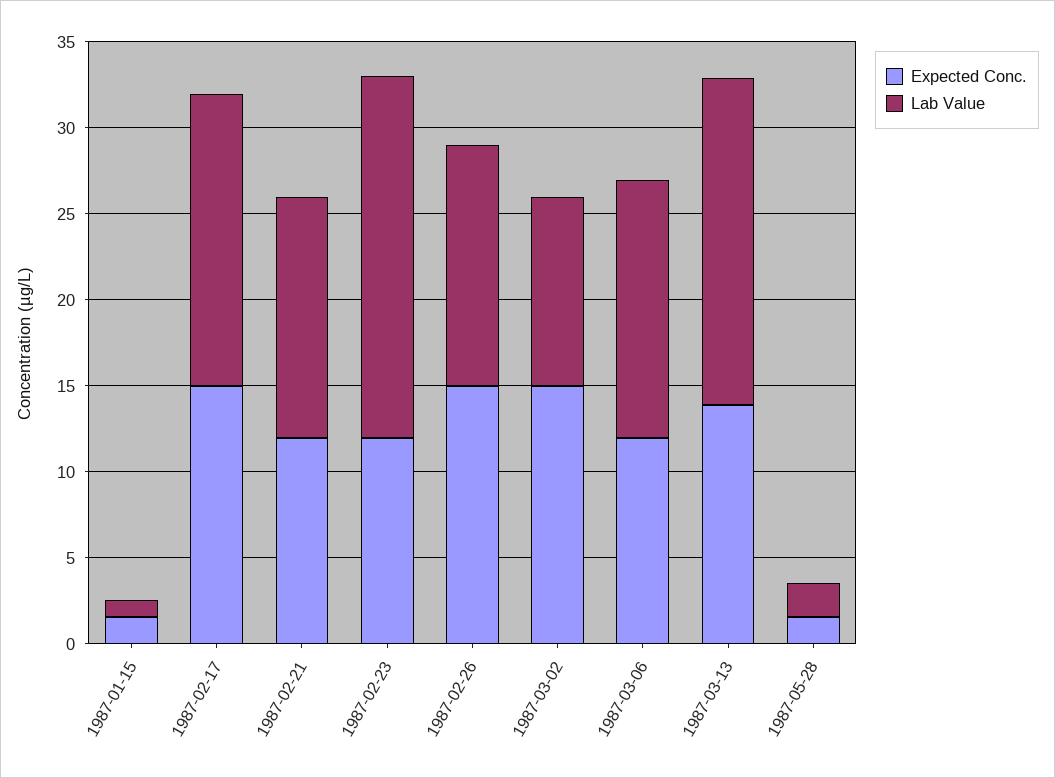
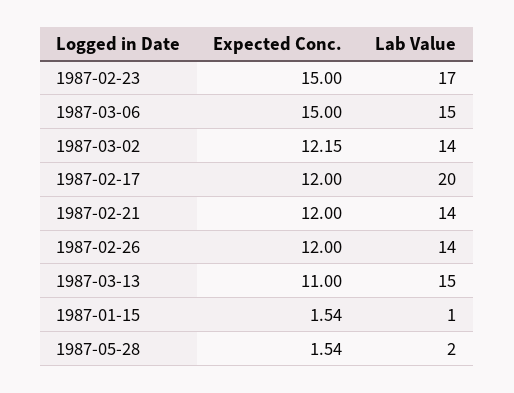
  {
    "Expected Conc.": {
      "1987-01-15": 1.54,
-     "1987-02-17": 15,
+     "1987-02-17": 12,
      "1987-02-21": 12,
-     "1987-02-23": 12,
+     "1987-02-23": 15,
-     "1987-02-26": 15,
+     "1987-02-26": 12,
-     "1987-03-02": 15,
+     "1987-03-02": 12.15,
-     "1987-03-06": 12,
+     "1987-03-06": 15,
-     "1987-03-13": 14,
+     "1987-03-13": 11,
      "1987-05-28": 1.54
    },
    "Lab Value": {
      "1987-01-15": 1,
-     "1987-02-17": 17,
+     "1987-02-17": 20,
      "1987-02-21": 14,
-     "1987-02-23": 21,
+     "1987-02-23": 17,
      "1987-02-26": 14,
-     "1987-03-02": 11,
+     "1987-03-02": 14,
      "1987-03-06": 15,
-     "1987-03-13": 19,
+     "1987-03-13": 15,
      "1987-05-28": 2
    }
  }

